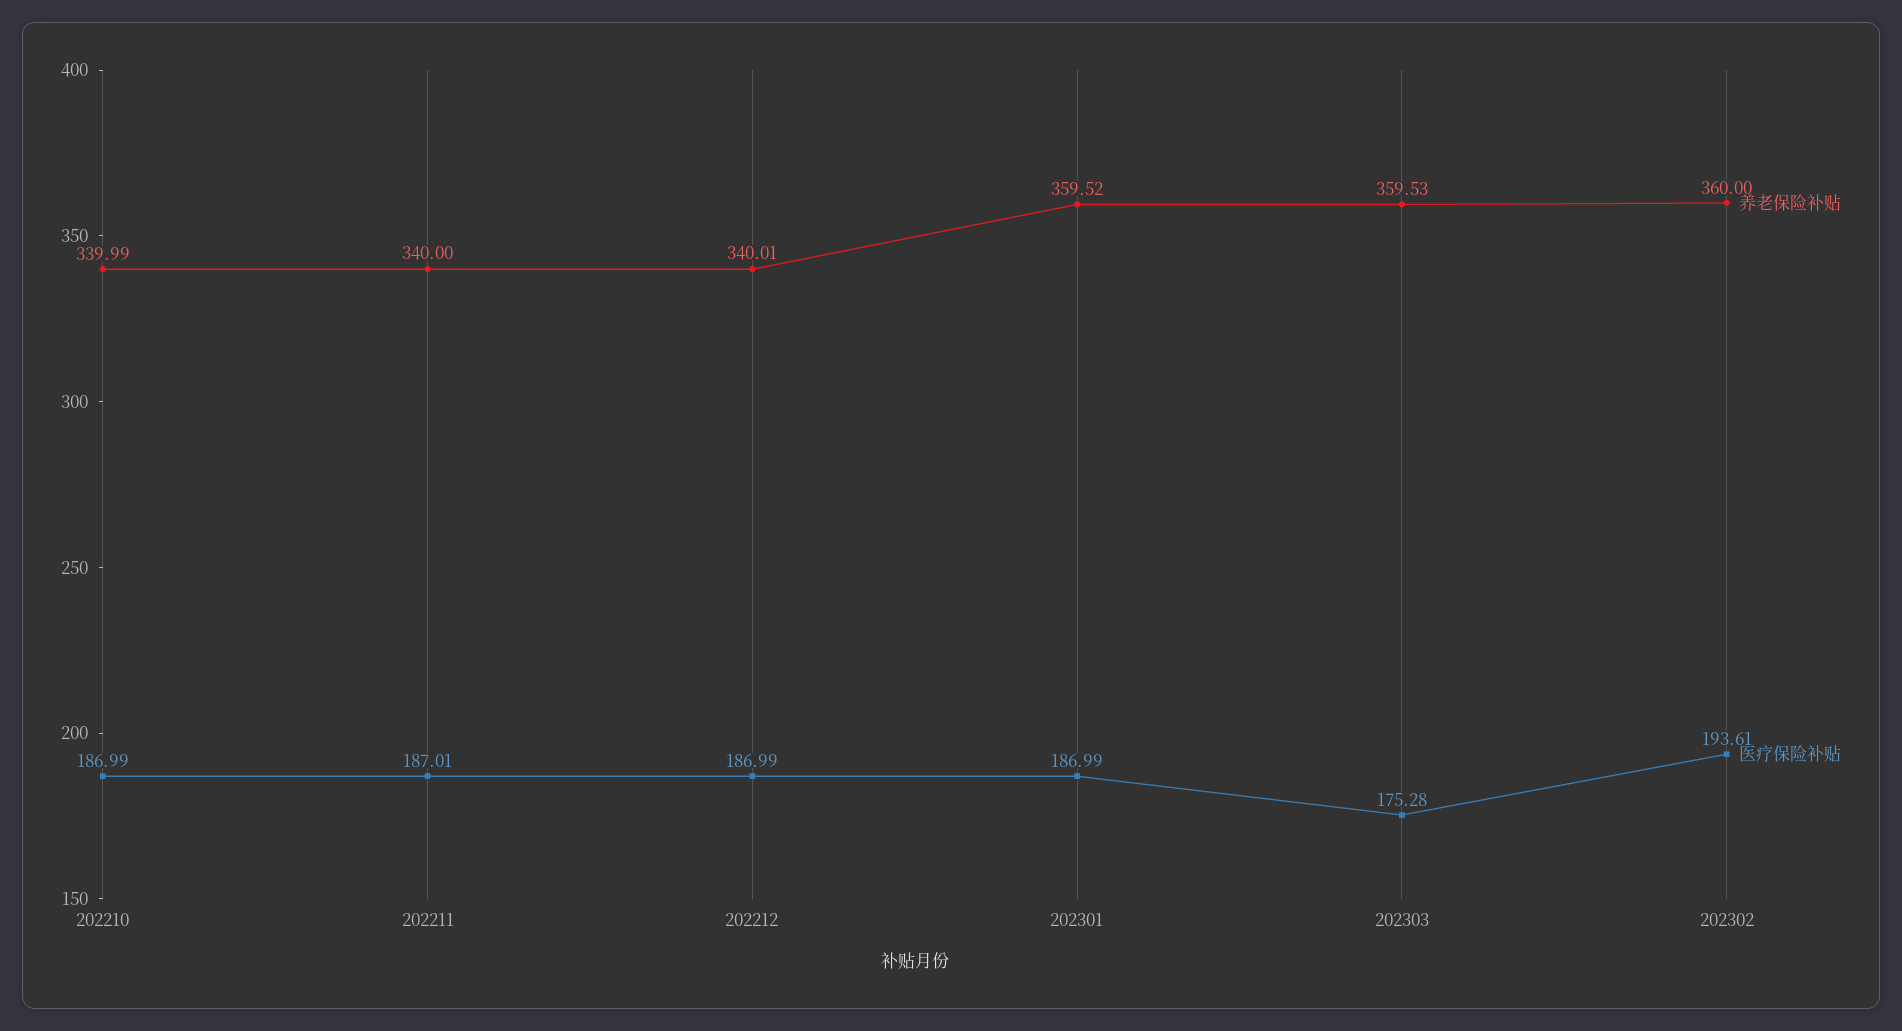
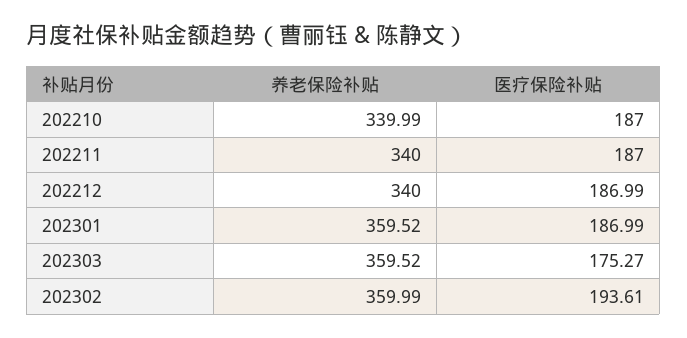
  {
    "养老保险补贴": {
      "202210": 339.99,
      "202211": 340,
-     "202212": 340.01,
+     "202212": 340,
      "202301": 359.52,
-     "202303": 359.53,
+     "202303": 359.52,
-     "202302": 360
+     "202302": 359.99
    },
    "医疗保险补贴": {
-     "202210": 186.99,
+     "202210": 187,
-     "202211": 187.01,
+     "202211": 187,
      "202212": 186.99,
      "202301": 186.99,
-     "202303": 175.28,
+     "202303": 175.27,
      "202302": 193.61
    }
  }

